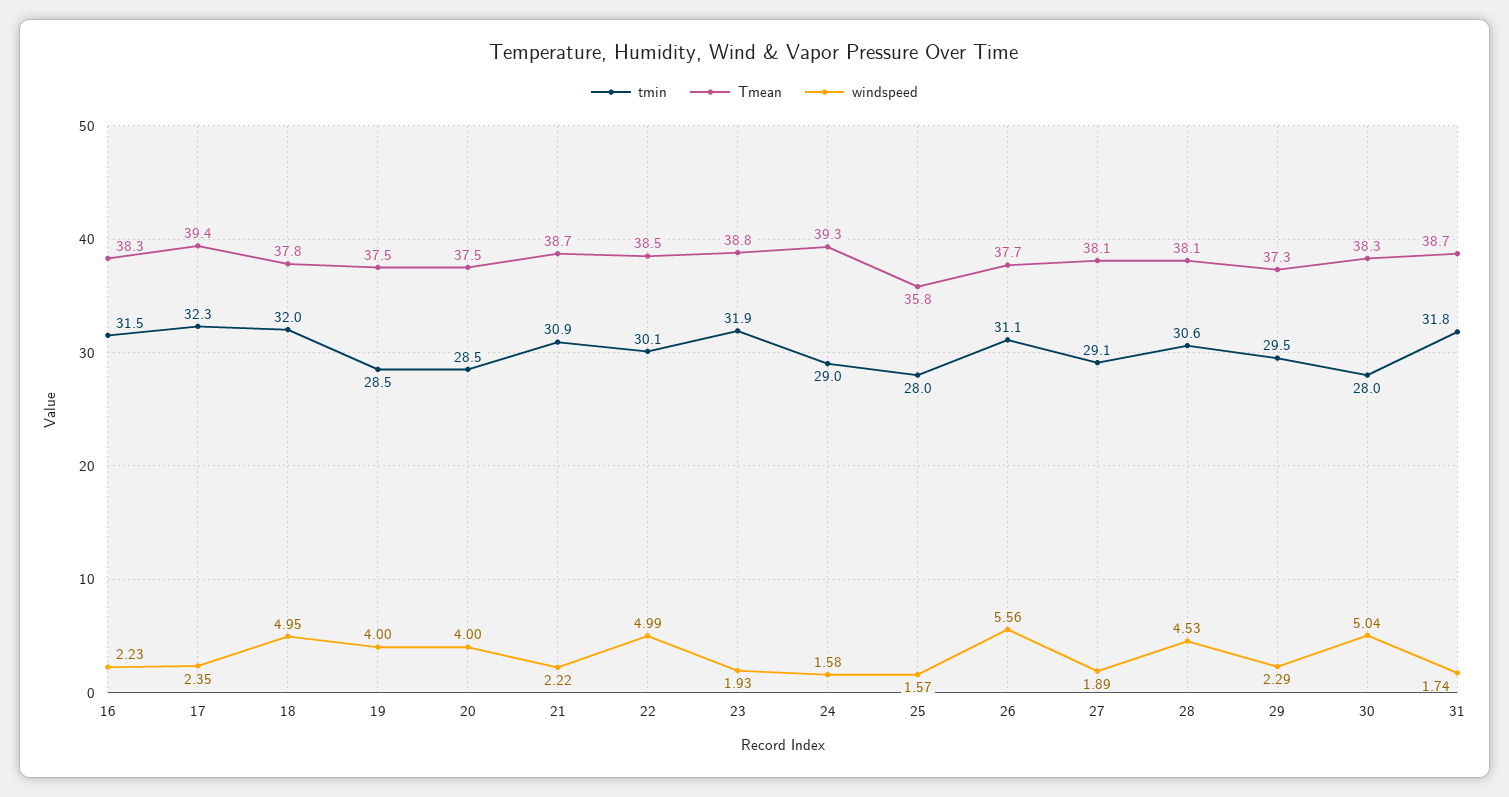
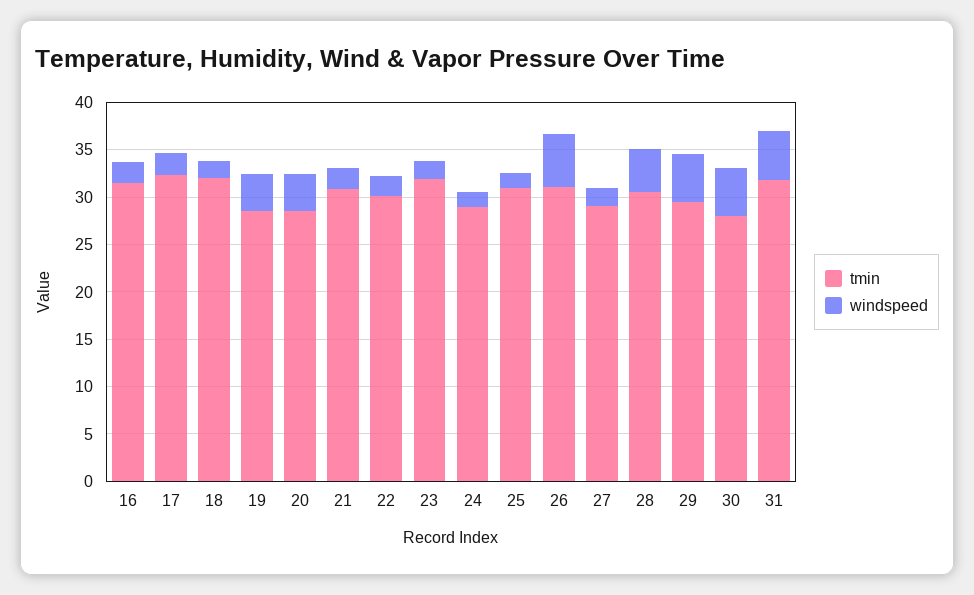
  {
    "tmin": {
      "16": 31.5,
      "17": 32.3,
      "18": 32,
      "19": 28.5,
      "20": 28.5,
      "21": 30.9,
      "22": 30.1,
      "23": 31.9,
      "24": 29,
-     "25": 28,
+     "25": 31,
      "26": 31.1,
      "27": 29.1,
      "28": 30.6,
      "29": 29.5,
      "30": 28,
      "31": 31.8
    },
-   "Tmean": {
-     "16": 38.3,
-     "17": 39.4,
-     "18": 37.8,
-     "19": 37.5,
-     "20": 37.5,
-     "21": 38.7,
-     "22": 38.5,
-     "23": 38.8,
-     "24": 39.3,
-     "25": 35.8,
-     "26": 37.7,
-     "27": 38.1,
-     "28": 38.1,
-     "29": 37.3,
-     "30": 38.3,
-     "31": 38.7
-   },
    "windspeed": {
      "16": 2.23,
      "17": 2.35,
-     "18": 4.95,
+     "18": 2,
      "19": 4,
      "20": 4,
      "21": 2.22,
-     "22": 4.99,
+     "22": 2,
      "23": 1.93,
      "24": 1.58,
      "25": 1.57,
      "26": 5.56,
      "27": 1.89,
      "28": 4.53,
-     "29": 2.29,
+     "29": 5,
      "30": 5.04,
-     "31": 1.74
+     "31": 5
    }
  }

